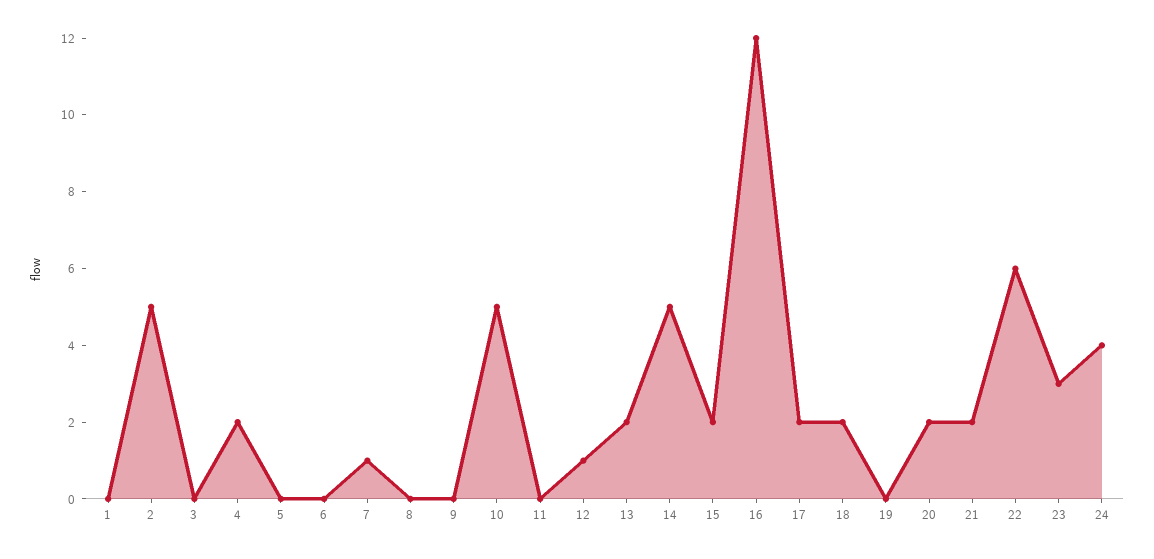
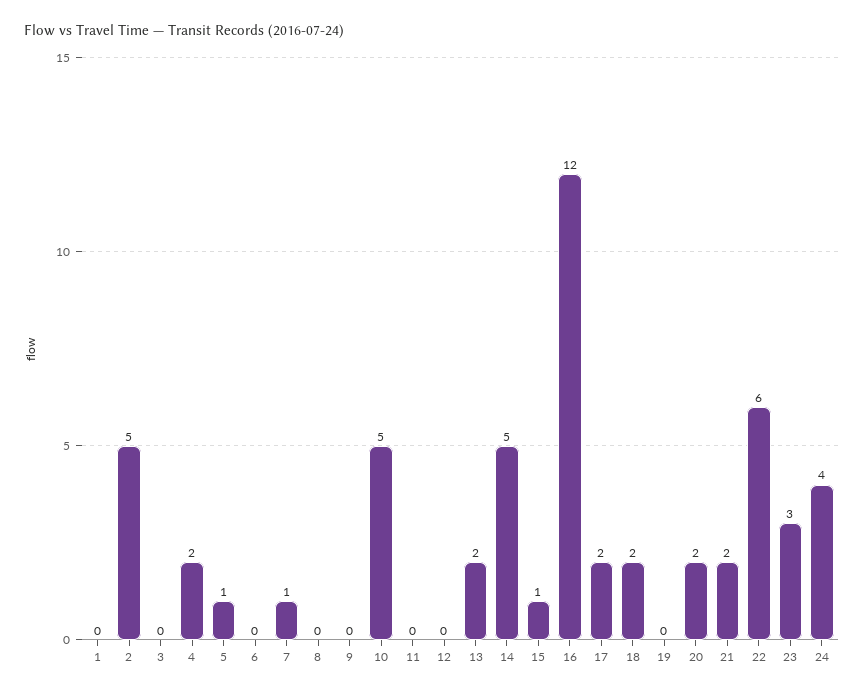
  {
    "1": 0,
    "2": 5,
    "3": 0,
    "4": 2,
-   "5": 0,
+   "5": 1,
    "6": 0,
    "7": 1,
    "8": 0,
    "9": 0,
    "10": 5,
    "11": 0,
-   "12": 1,
+   "12": 0,
    "13": 2,
    "14": 5,
-   "15": 2,
+   "15": 1,
    "16": 12,
    "17": 2,
    "18": 2,
    "19": 0,
    "20": 2,
    "21": 2,
    "22": 6,
    "23": 3,
    "24": 4
  }

